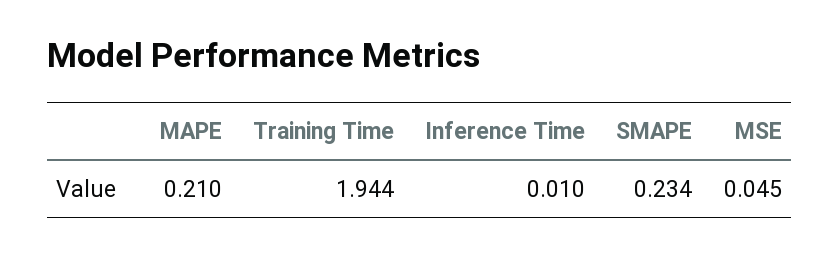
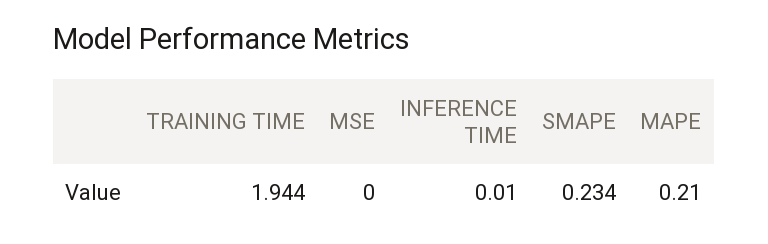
  {
    "MAPE": 0.21,
    "Training Time": 1.944,
    "Inference Time": 0.01,
    "SMAPE": 0.234,
-   "MSE": 0.045
+   "MSE": 0
  }

